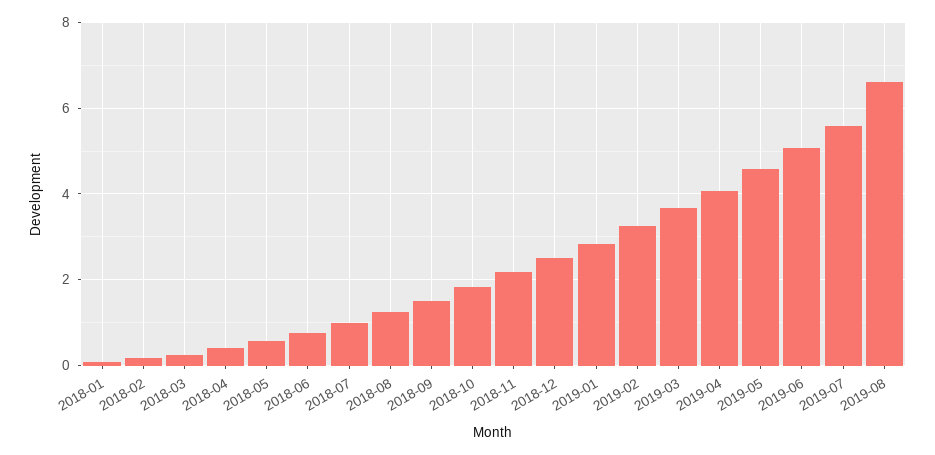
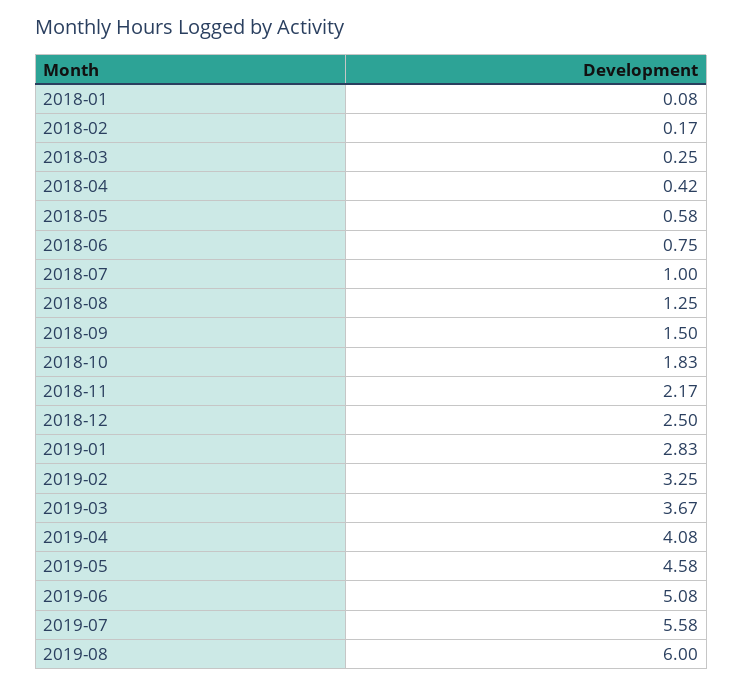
  {
    "2018-01": 0.08,
    "2018-02": 0.17,
    "2018-03": 0.25,
    "2018-04": 0.42,
    "2018-05": 0.58,
    "2018-06": 0.75,
    "2018-07": 1,
    "2018-08": 1.25,
    "2018-09": 1.5,
    "2018-10": 1.83,
    "2018-11": 2.17,
    "2018-12": 2.5,
    "2019-01": 2.83,
    "2019-02": 3.25,
    "2019-03": 3.67,
    "2019-04": 4.08,
    "2019-05": 4.58,
    "2019-06": 5.08,
    "2019-07": 5.58,
-   "2019-08": 6.6
+   "2019-08": 6
  }

